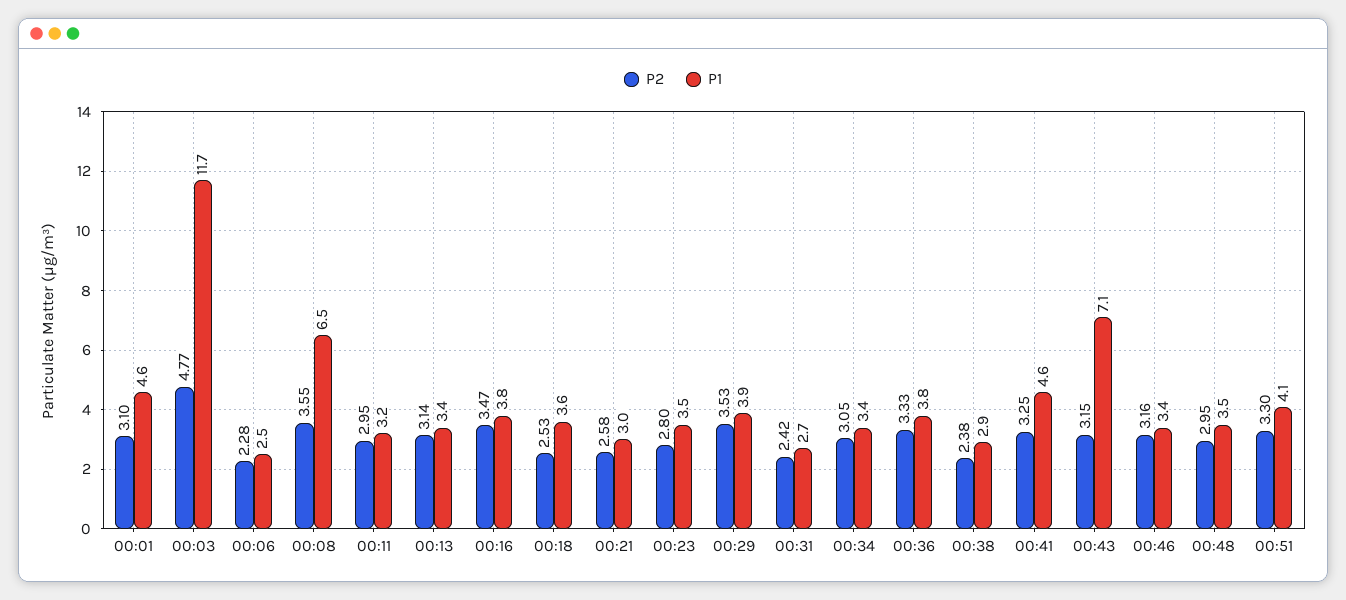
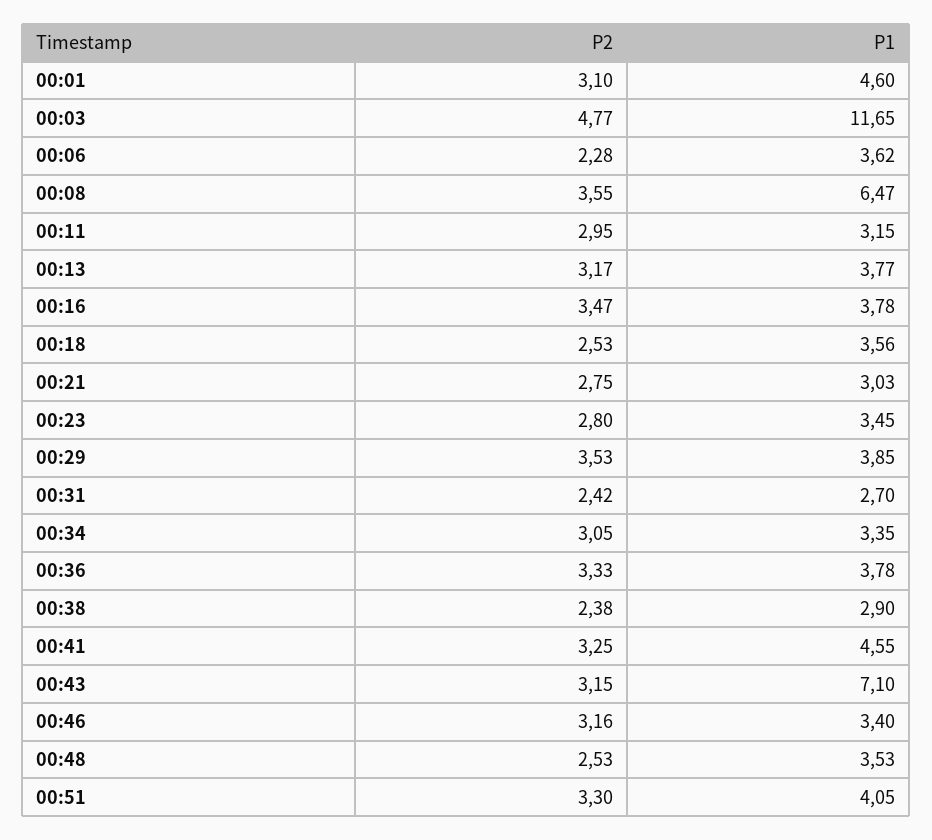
  {
    "P2": {
      "00:01": 3.1,
      "00:03": 4.77,
      "00:06": 2.28,
      "00:08": 3.55,
      "00:11": 2.95,
-     "00:13": 3.14,
+     "00:13": 3.17,
      "00:16": 3.47,
      "00:18": 2.53,
-     "00:21": 2.58,
+     "00:21": 2.75,
      "00:23": 2.8,
      "00:29": 3.53,
      "00:31": 2.42,
      "00:34": 3.05,
      "00:36": 3.33,
      "00:38": 2.38,
      "00:41": 3.25,
      "00:43": 3.15,
      "00:46": 3.16,
-     "00:48": 2.95,
+     "00:48": 2.53,
      "00:51": 3.3
    },
    "P1": {
      "00:01": 4.6,
      "00:03": 11.65,
-     "00:06": 2.5,
+     "00:06": 3.62,
      "00:08": 6.47,
      "00:11": 3.15,
-     "00:13": 3.4,
+     "00:13": 3.77,
      "00:16": 3.78,
      "00:18": 3.56,
      "00:21": 3.03,
      "00:23": 3.45,
      "00:29": 3.85,
      "00:31": 2.7,
      "00:34": 3.35,
      "00:36": 3.78,
      "00:38": 2.9,
      "00:41": 4.55,
      "00:43": 7.1,
      "00:46": 3.4,
      "00:48": 3.53,
      "00:51": 4.05
    }
  }

